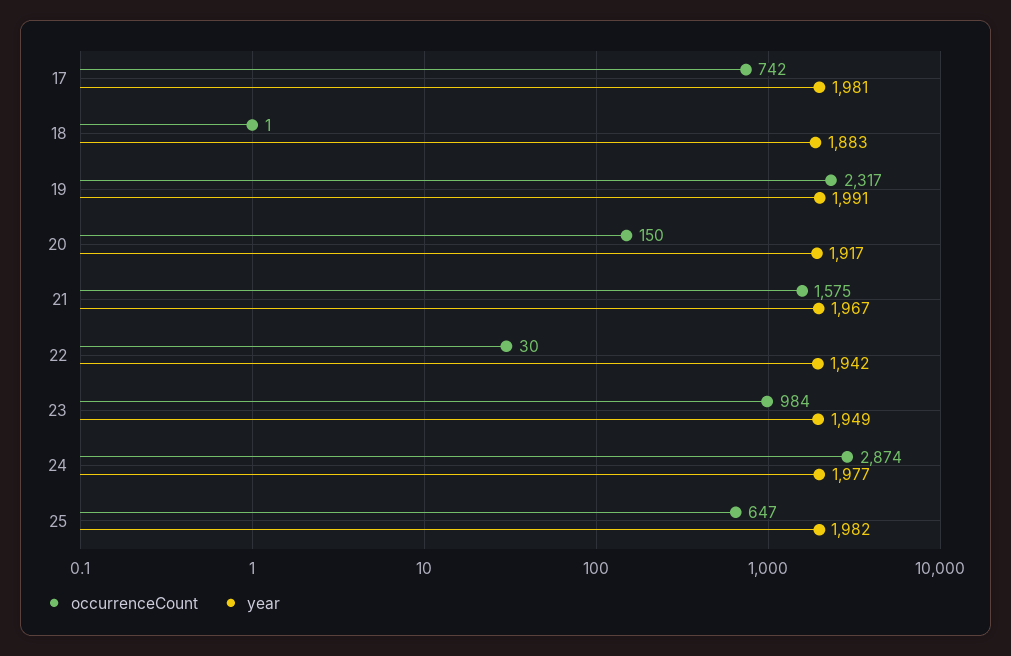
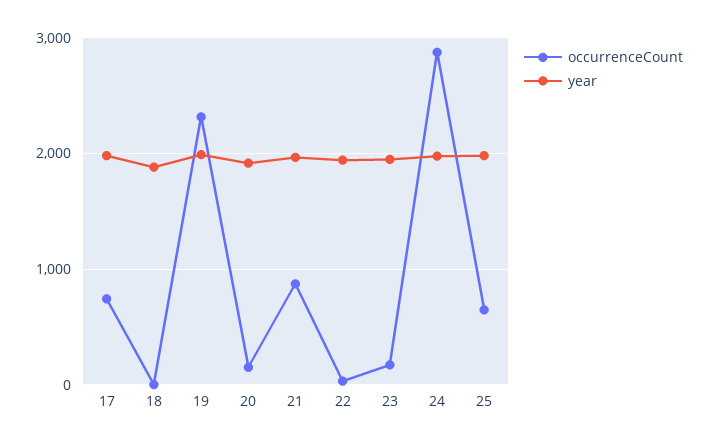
  {
    "occurrenceCount": {
      "17": 742,
      "18": 1,
      "19": 2317,
      "20": 150,
-     "21": 1575,
+     "21": 900,
      "22": 30,
-     "23": 984,
+     "23": 200,
      "24": 2874,
      "25": 647
    },
    "year": {
      "17": 1981,
      "18": 1883,
      "19": 1991,
      "20": 1917,
      "21": 1967,
      "22": 1942,
      "23": 1949,
      "24": 1977,
      "25": 1982
    }
  }

